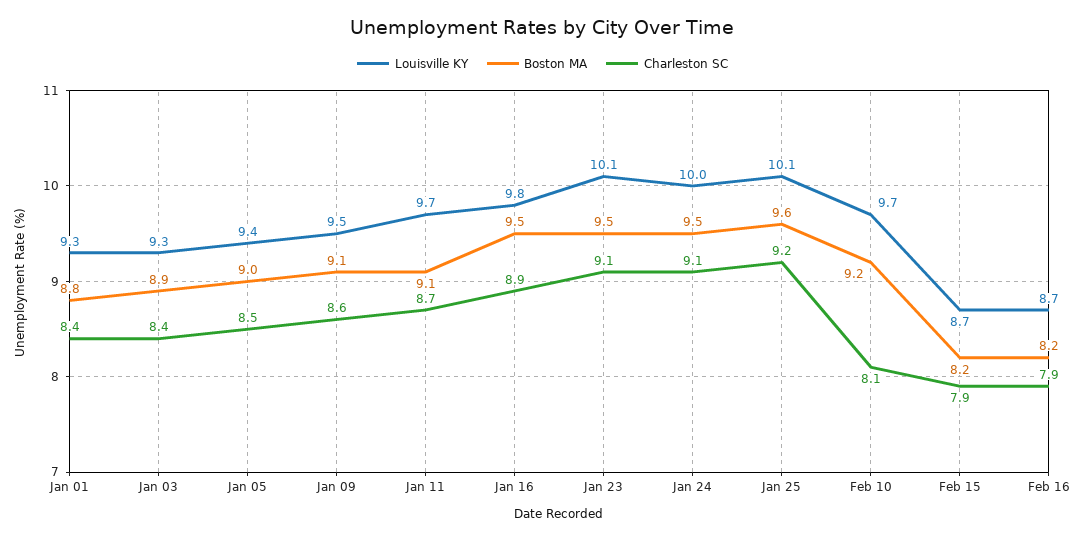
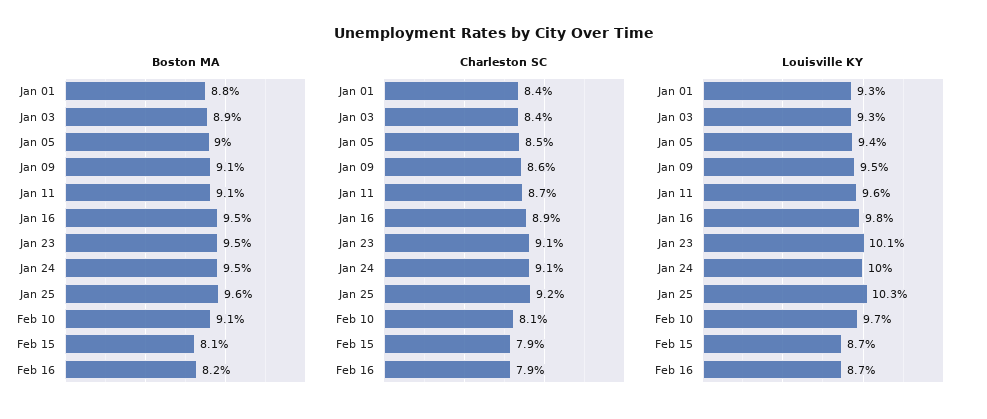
  {
    "Louisville KY": {
      "Jan 01": 9.3,
      "Jan 03": 9.3,
      "Jan 05": 9.4,
      "Jan 09": 9.5,
-     "Jan 11": 9.7,
+     "Jan 11": 9.6,
      "Jan 16": 9.8,
      "Jan 23": 10.1,
      "Jan 24": 10,
-     "Jan 25": 10.1,
+     "Jan 25": 10.3,
      "Feb 10": 9.7,
      "Feb 15": 8.7,
      "Feb 16": 8.7
    },
    "Boston MA": {
      "Jan 01": 8.8,
      "Jan 03": 8.9,
      "Jan 05": 9,
      "Jan 09": 9.1,
      "Jan 11": 9.1,
      "Jan 16": 9.5,
      "Jan 23": 9.5,
      "Jan 24": 9.5,
      "Jan 25": 9.6,
-     "Feb 10": 9.2,
+     "Feb 10": 9.1,
-     "Feb 15": 8.2,
+     "Feb 15": 8.1,
      "Feb 16": 8.2
    },
    "Charleston SC": {
      "Jan 01": 8.4,
      "Jan 03": 8.4,
      "Jan 05": 8.5,
      "Jan 09": 8.6,
      "Jan 11": 8.7,
      "Jan 16": 8.9,
      "Jan 23": 9.1,
      "Jan 24": 9.1,
      "Jan 25": 9.2,
      "Feb 10": 8.1,
      "Feb 15": 7.9,
      "Feb 16": 7.9
    }
  }

